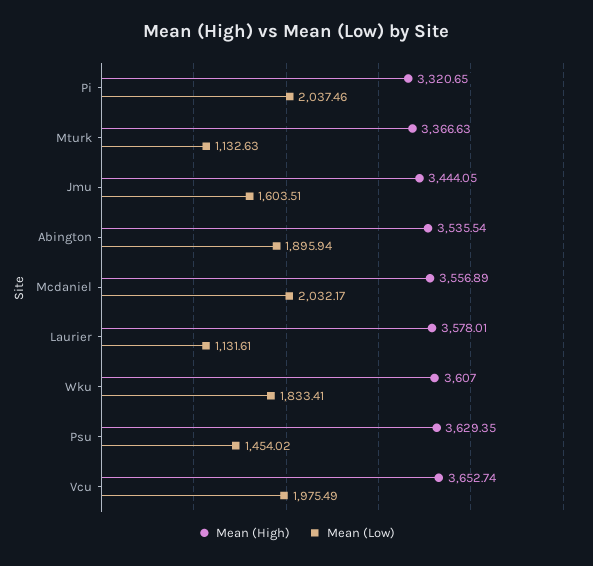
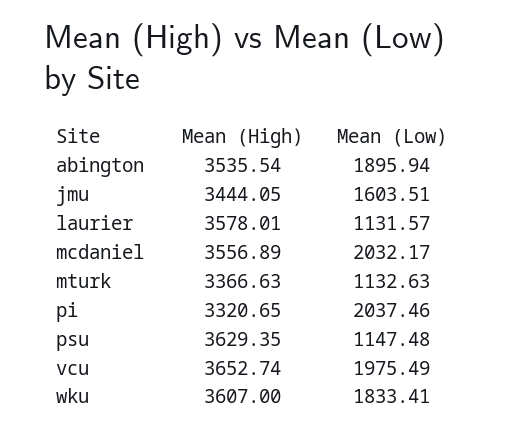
  {
    "Mean (High)": {
      "Pi": 3320.65,
      "Mturk": 3366.63,
      "Jmu": 3444.05,
      "Abington": 3535.54,
      "Mcdaniel": 3556.89,
      "Laurier": 3578.01,
      "Wku": 3607,
      "Psu": 3629.35,
      "Vcu": 3652.74
    },
    "Mean (Low)": {
      "Pi": 2037.46,
      "Mturk": 1132.63,
      "Jmu": 1603.51,
      "Abington": 1895.94,
      "Mcdaniel": 2032.17,
-     "Laurier": 1131.61,
+     "Laurier": 1131.57,
      "Wku": 1833.41,
-     "Psu": 1454.02,
+     "Psu": 1147.48,
      "Vcu": 1975.49
    }
  }

